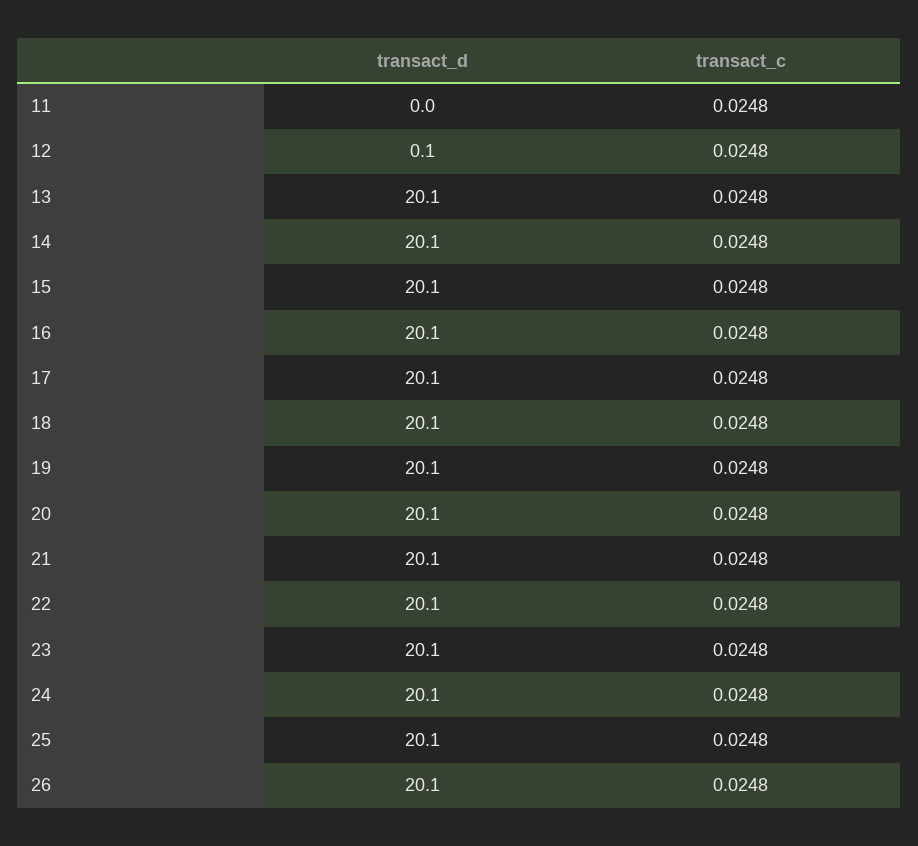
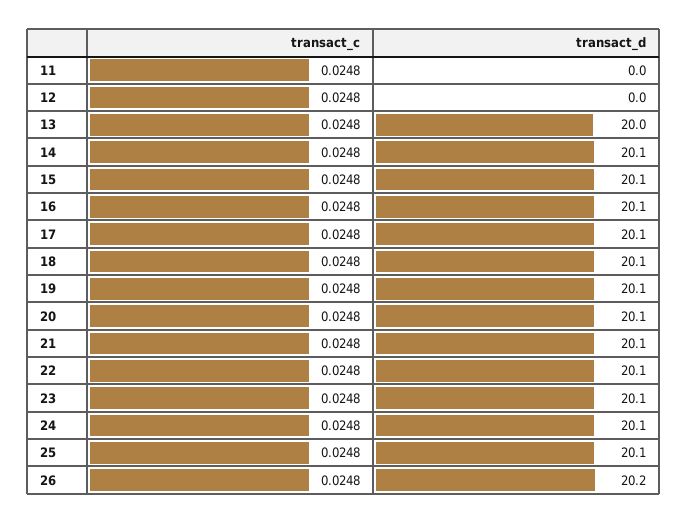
  {
    "transact_d": {
      "11": 0,
-     "12": 0.1,
+     "12": 0,
-     "13": 20.1,
+     "13": 20,
      "14": 20.1,
      "15": 20.1,
      "16": 20.1,
      "17": 20.1,
      "18": 20.1,
      "19": 20.1,
      "20": 20.1,
      "21": 20.1,
      "22": 20.1,
      "23": 20.1,
      "24": 20.1,
      "25": 20.1,
-     "26": 20.1
+     "26": 20.2
    },
    "transact_c": {
      "11": 0.0248,
      "12": 0.0248,
      "13": 0.0248,
      "14": 0.0248,
      "15": 0.0248,
      "16": 0.0248,
      "17": 0.0248,
      "18": 0.0248,
      "19": 0.0248,
      "20": 0.0248,
      "21": 0.0248,
      "22": 0.0248,
      "23": 0.0248,
      "24": 0.0248,
      "25": 0.0248,
      "26": 0.0248
    }
  }

